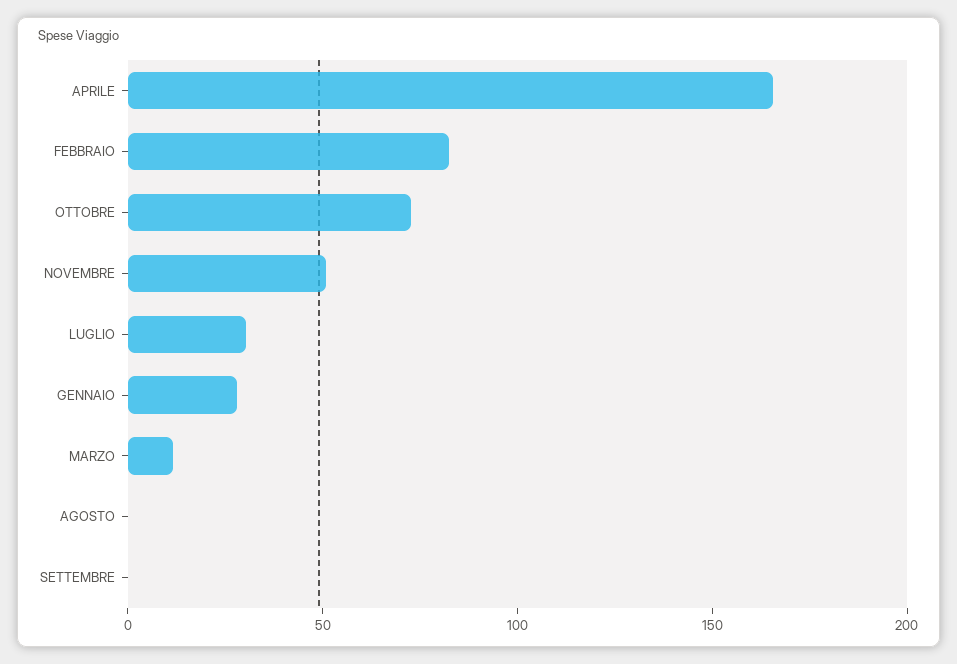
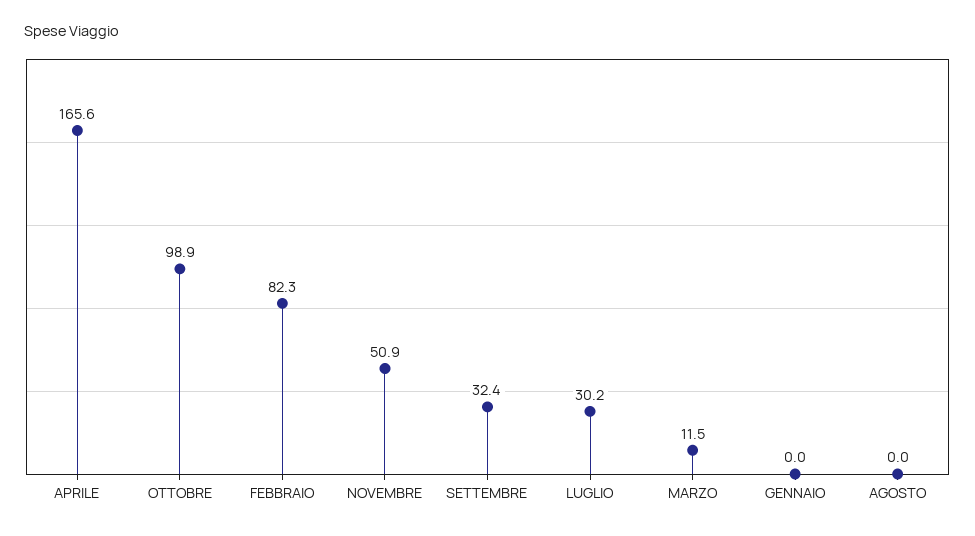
  {
    "APRILE": 165.6,
    "FEBBRAIO": 82.3,
-   "OTTOBRE": 70,
+   "OTTOBRE": 98.9,
    "NOVEMBRE": 50.9,
    "LUGLIO": 30.2,
-   "GENNAIO": 30,
+   "GENNAIO": 0,
    "MARZO": 11.5,
    "AGOSTO": 0,
-   "SETTEMBRE": 0
+   "SETTEMBRE": 32.4
  }

